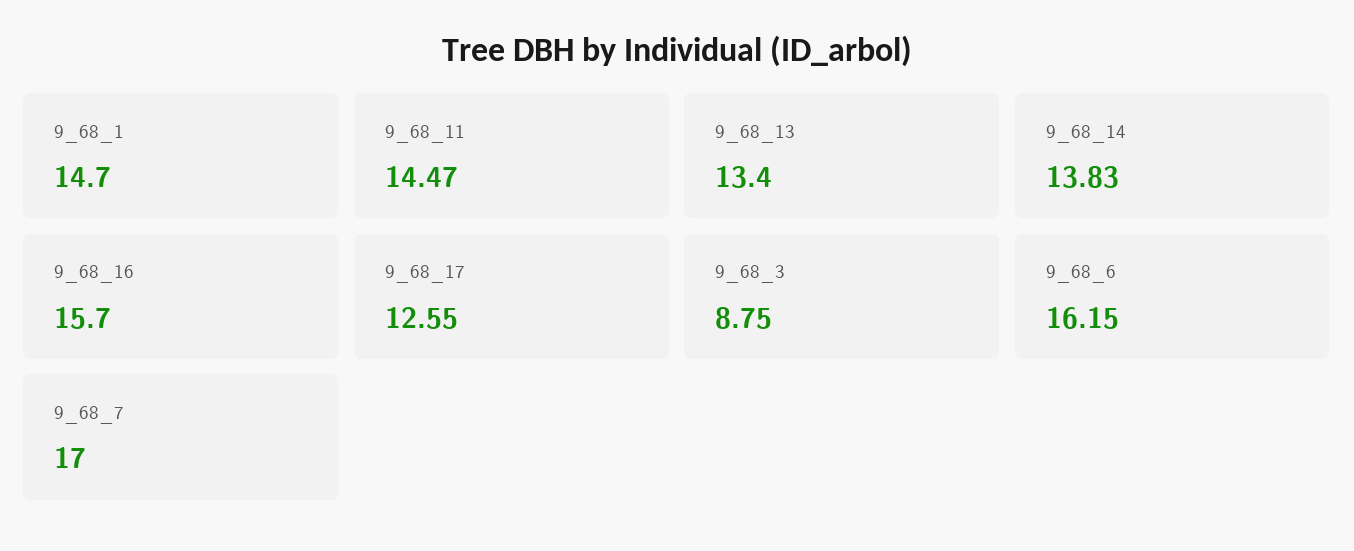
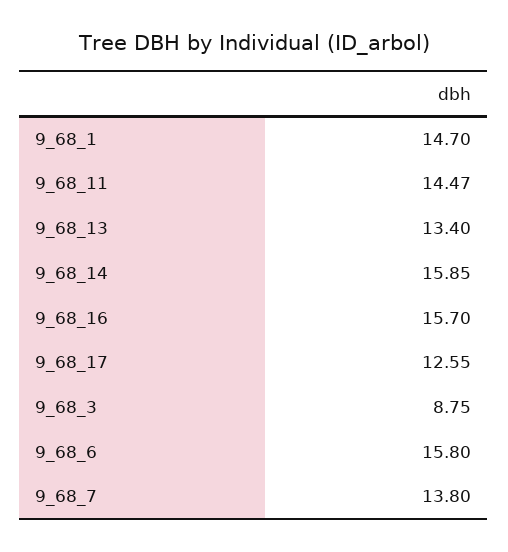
  {
    "9_68_1": 14.7,
    "9_68_11": 14.47,
    "9_68_13": 13.4,
-   "9_68_14": 13.83,
+   "9_68_14": 15.85,
    "9_68_16": 15.7,
    "9_68_17": 12.55,
    "9_68_3": 8.75,
-   "9_68_6": 16.15,
+   "9_68_6": 15.8,
-   "9_68_7": 17
+   "9_68_7": 13.8
  }

